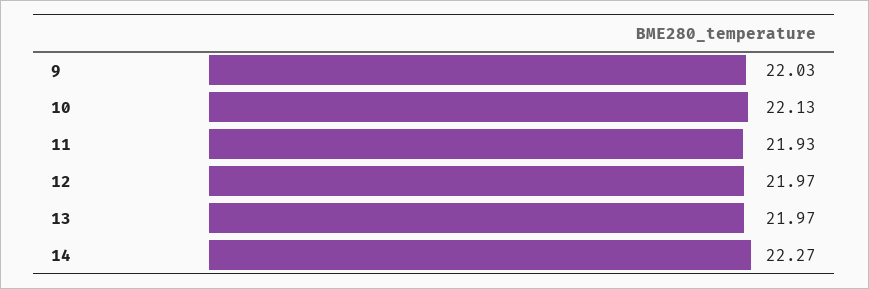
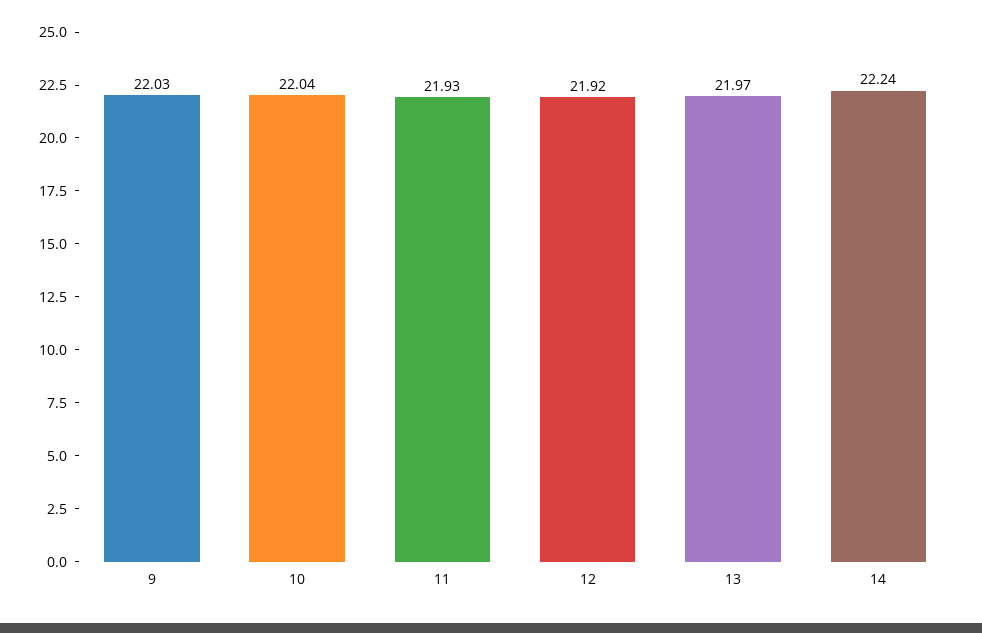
  {
    "9": 22.03,
-   "10": 22.13,
+   "10": 22.04,
    "11": 21.93,
-   "12": 21.97,
+   "12": 21.92,
    "13": 21.97,
-   "14": 22.27
+   "14": 22.24
  }

